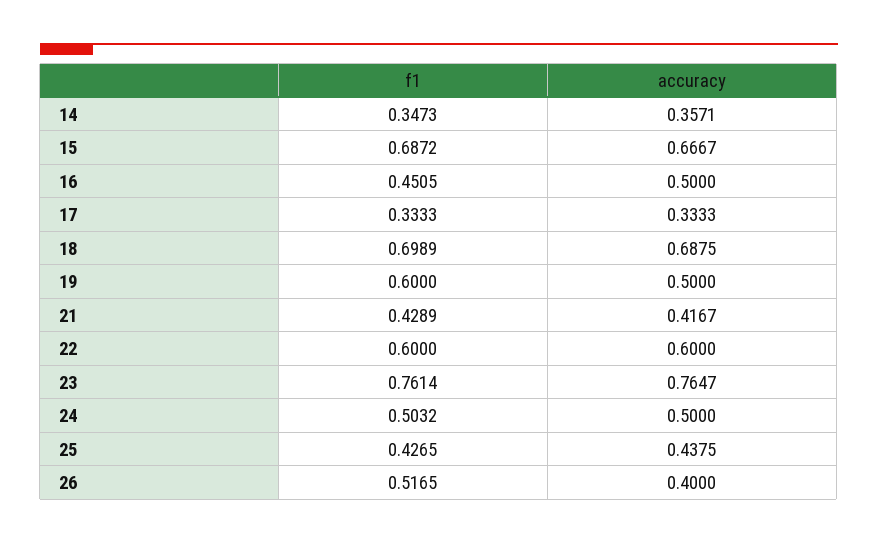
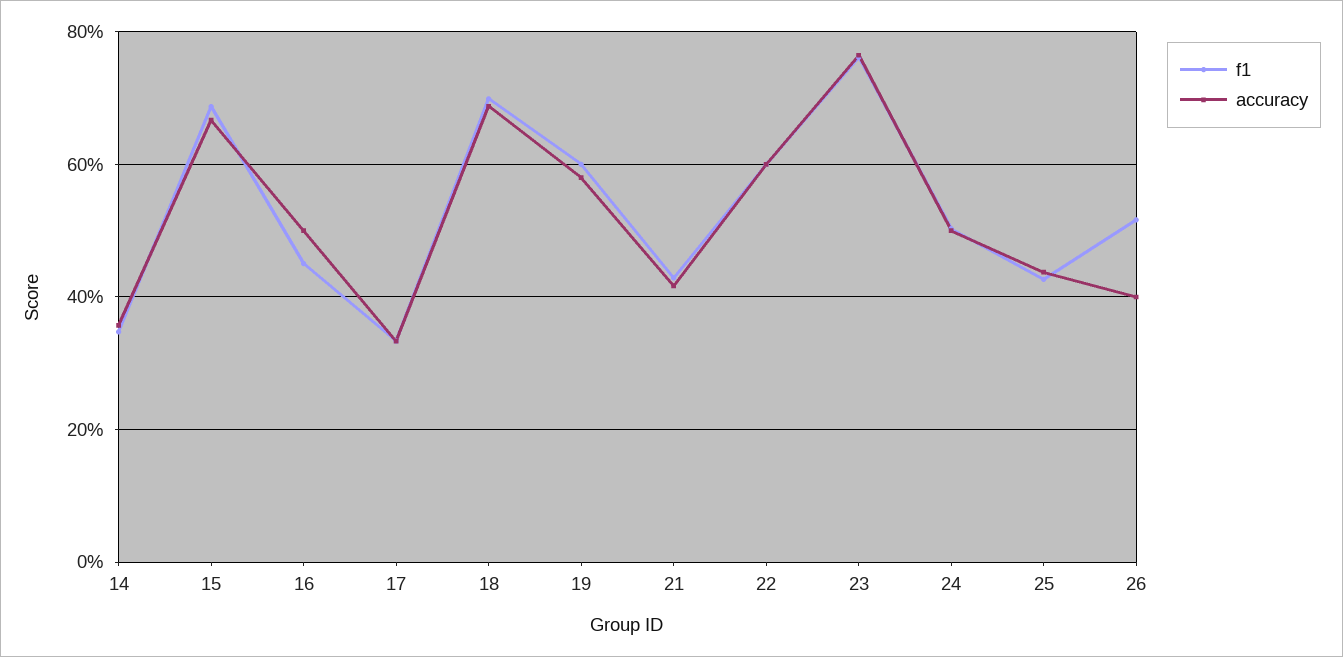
  {
    "f1": {
      "14": 0.3473,
      "15": 0.6872,
      "16": 0.4505,
      "17": 0.3333,
      "18": 0.6989,
      "19": 0.6,
      "21": 0.4289,
      "22": 0.6,
      "23": 0.7614,
      "24": 0.5032,
      "25": 0.4265,
      "26": 0.5165
    },
    "accuracy": {
      "14": 0.3571,
      "15": 0.6667,
      "16": 0.5,
      "17": 0.3333,
      "18": 0.6875,
-     "19": 0.5,
+     "19": 0.58,
      "21": 0.4167,
      "22": 0.6,
      "23": 0.7647,
      "24": 0.5,
      "25": 0.4375,
      "26": 0.4
    }
  }

